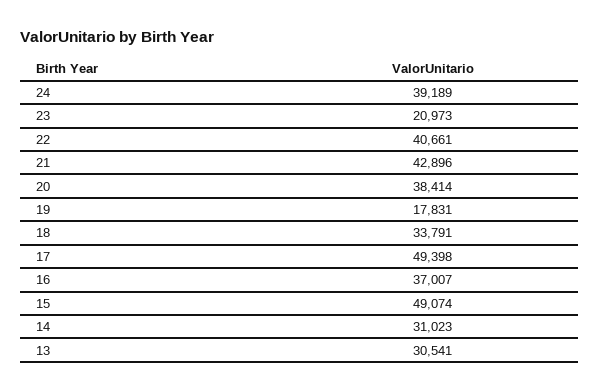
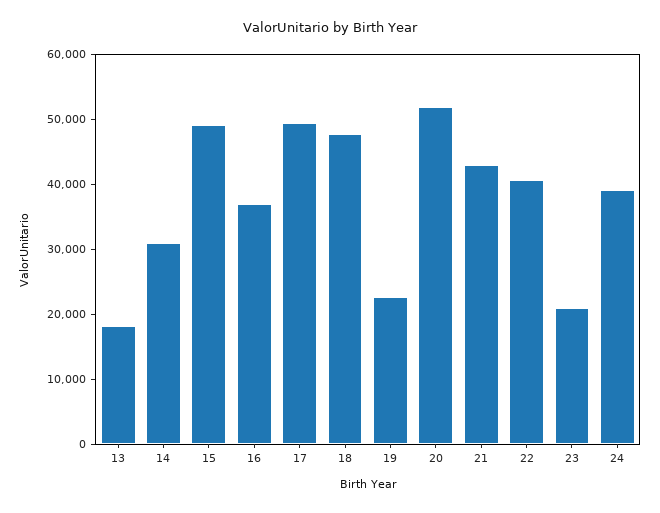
  {
    "24": 39189,
    "23": 20973,
    "22": 40661,
    "21": 42896,
-   "20": 38414,
+   "20": 52000,
-   "19": 17831,
+   "19": 22000,
-   "18": 33791,
+   "18": 48000,
    "17": 49398,
    "16": 37007,
    "15": 49074,
    "14": 31023,
-   "13": 30541
+   "13": 18000
  }

